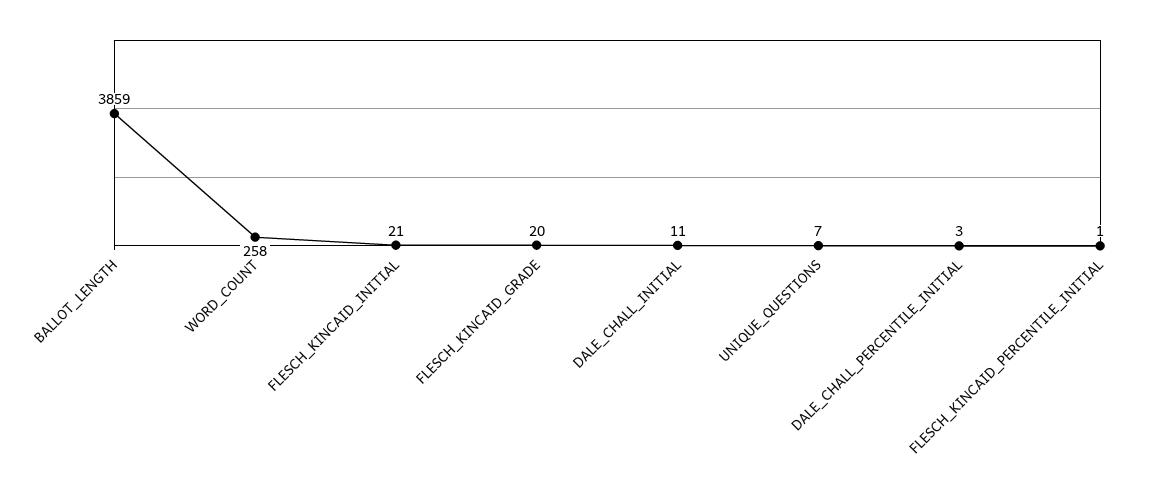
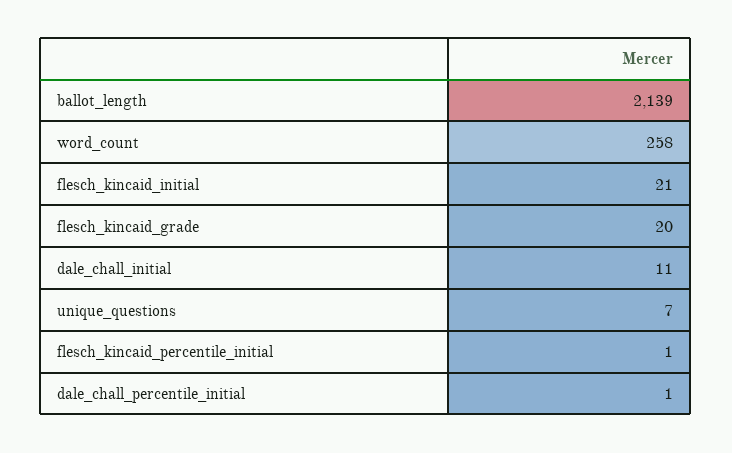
  {
-   "BALLOT_LENGTH": 3859,
+   "BALLOT_LENGTH": 2139,
    "WORD_COUNT": 258,
    "FLESCH_KINCAID_INITIAL": 21,
    "FLESCH_KINCAID_GRADE": 20,
    "DALE_CHALL_INITIAL": 11,
    "UNIQUE_QUESTIONS": 7,
-   "DALE_CHALL_PERCENTILE_INITIAL": 3,
+   "DALE_CHALL_PERCENTILE_INITIAL": 1,
    "FLESCH_KINCAID_PERCENTILE_INITIAL": 1
  }

